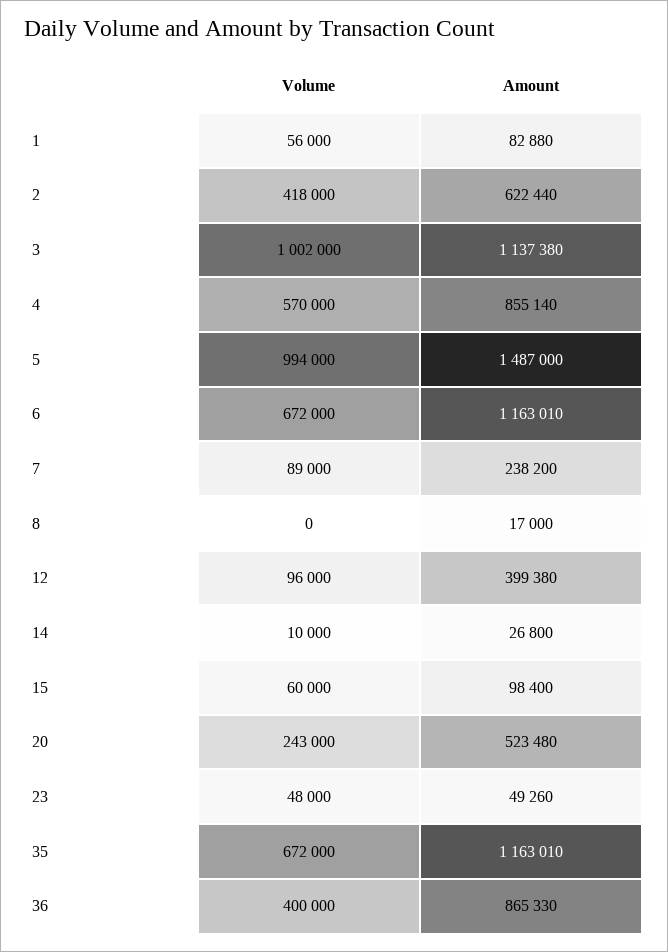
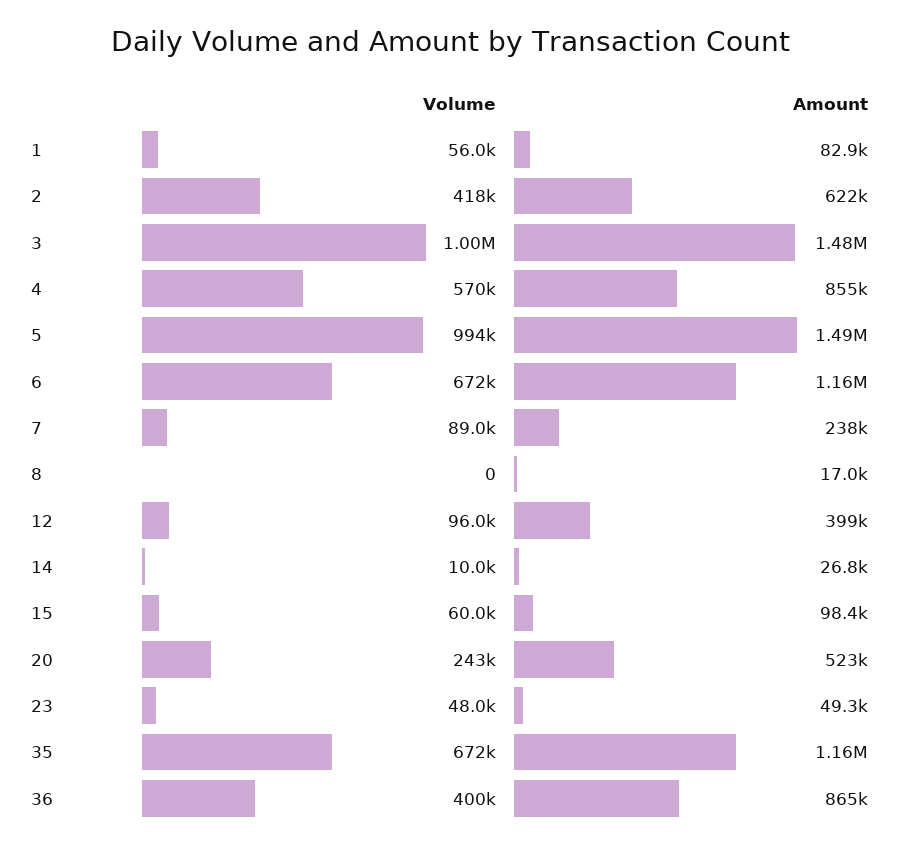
  {
    "Volume": {
      "1": 56000,
      "2": 418000,
      "3": 1002000,
      "4": 570000,
      "5": 994000,
      "6": 672000,
      "7": 89000,
      "8": 0,
      "12": 96000,
      "14": 10000,
      "15": 60000,
      "20": 243000,
      "23": 48000,
      "35": 672000,
      "36": 400000
    },
    "Amount": {
      "1": 82880,
      "2": 622440,
-     "3": 1137380,
+     "3": 1480000,
      "4": 855140,
      "5": 1487000,
      "6": 1163010,
      "7": 238200,
      "8": 17000,
      "12": 399380,
      "14": 26800,
      "15": 98400,
      "20": 523480,
      "23": 49260,
      "35": 1163010,
      "36": 865330
    }
  }

